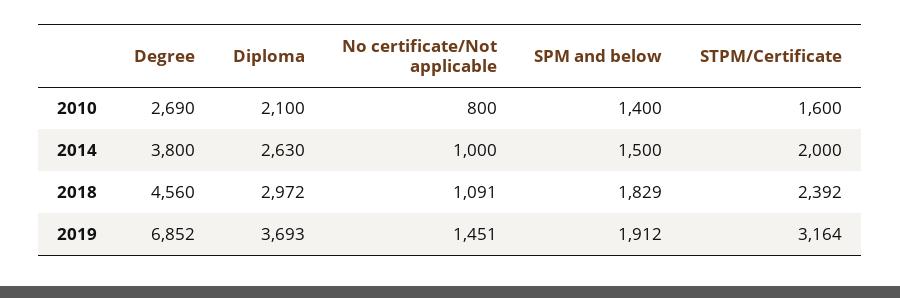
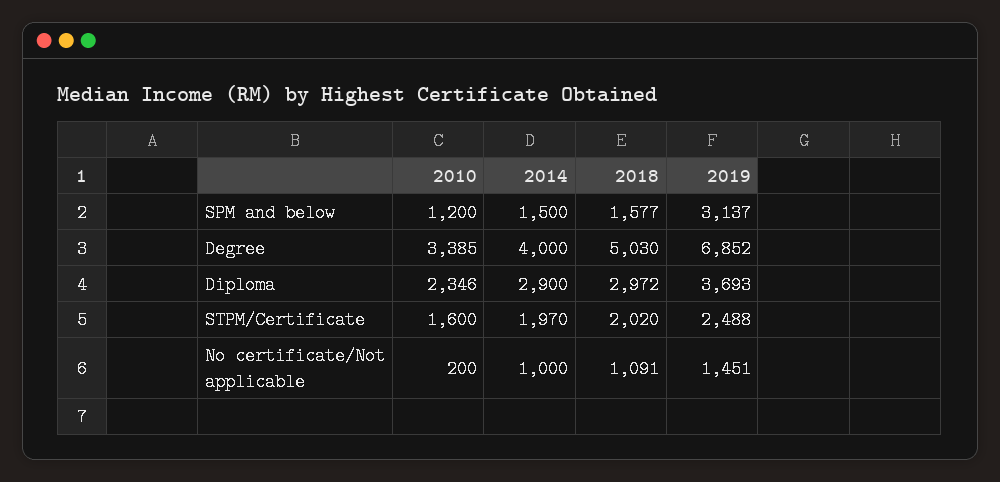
  {
    "Degree": {
-     "2010": 2690,
+     "2010": 3385,
-     "2014": 3800,
+     "2014": 4000,
-     "2018": 4560,
+     "2018": 5030,
      "2019": 6852
    },
    "Diploma": {
-     "2010": 2100,
+     "2010": 2346,
-     "2014": 2630,
+     "2014": 2900,
      "2018": 2972,
      "2019": 3693
    },
    "No certificate/Not applicable": {
-     "2010": 800,
+     "2010": 200,
      "2014": 1000,
      "2018": 1091,
      "2019": 1451
    },
    "SPM and below": {
-     "2010": 1400,
+     "2010": 1200,
      "2014": 1500,
-     "2018": 1829,
+     "2018": 1577,
-     "2019": 1912
+     "2019": 3137
    },
    "STPM/Certificate": {
      "2010": 1600,
-     "2014": 2000,
+     "2014": 1970,
-     "2018": 2392,
+     "2018": 2020,
-     "2019": 3164
+     "2019": 2488
    }
  }

